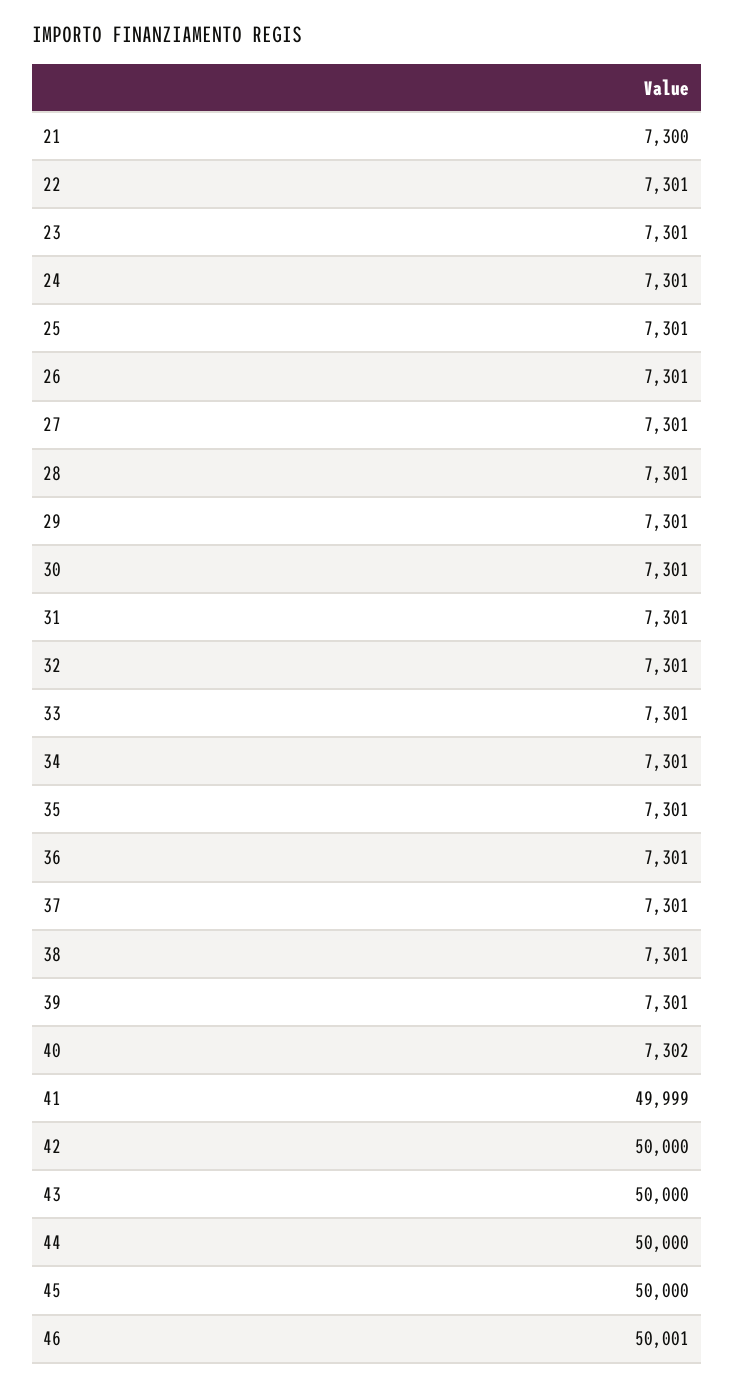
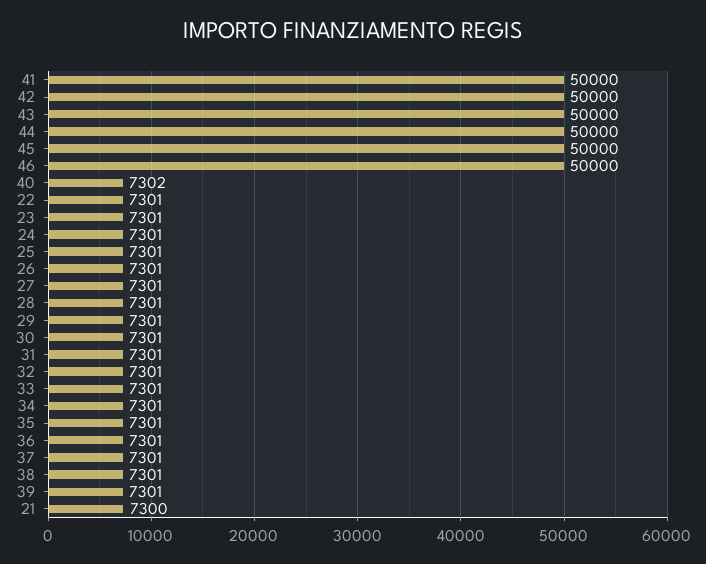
  {
    "21": 7300,
    "22": 7301,
    "23": 7301,
    "24": 7301,
    "25": 7301,
    "26": 7301,
    "27": 7301,
    "28": 7301,
    "29": 7301,
    "30": 7301,
    "31": 7301,
    "32": 7301,
    "33": 7301,
    "34": 7301,
    "35": 7301,
    "36": 7301,
    "37": 7301,
    "38": 7301,
    "39": 7301,
    "40": 7302,
-   "41": 49999,
+   "41": 50000,
    "42": 50000,
    "43": 50000,
    "44": 50000,
    "45": 50000,
-   "46": 50001
+   "46": 50000
  }

